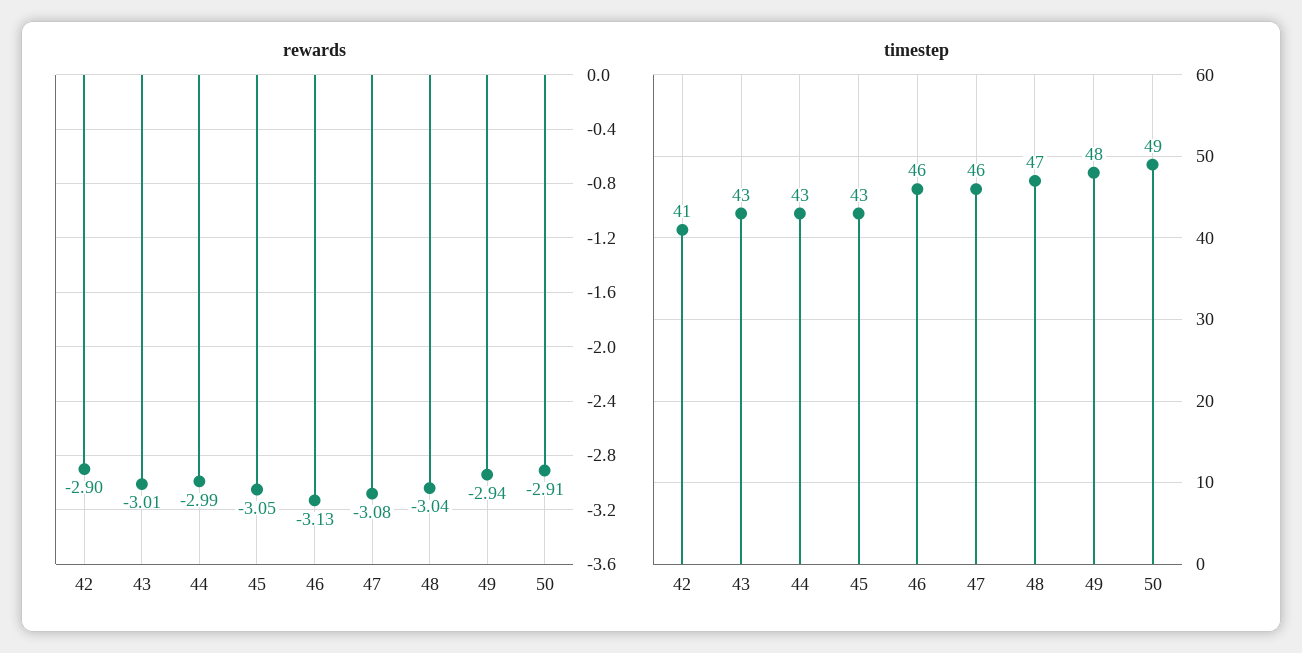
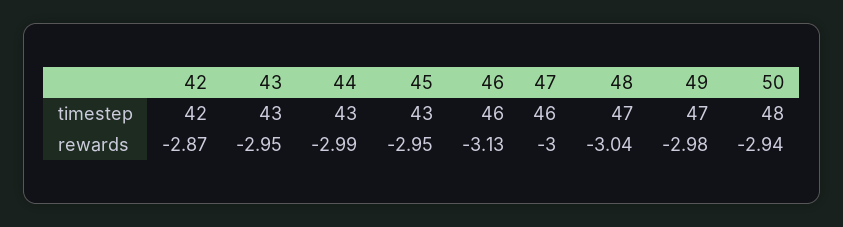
  {
    "rewards": {
-     "42": -2.9,
+     "42": -2.87,
-     "43": -3.01,
+     "43": -2.95,
      "44": -2.99,
-     "45": -3.05,
+     "45": -2.95,
      "46": -3.13,
-     "47": -3.08,
+     "47": -3,
      "48": -3.04,
-     "49": -2.94,
+     "49": -2.98,
-     "50": -2.91
+     "50": -2.94
    },
    "timestep": {
-     "42": 41,
+     "42": 42,
      "43": 43,
      "44": 43,
      "45": 43,
      "46": 46,
      "47": 46,
      "48": 47,
-     "49": 48,
+     "49": 47,
-     "50": 49
+     "50": 48
    }
  }

